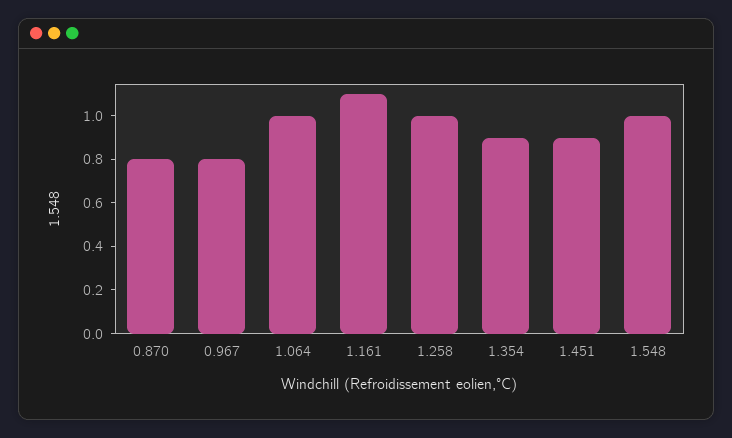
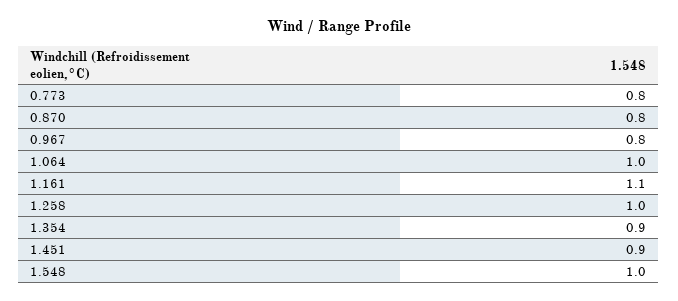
  {
    "0.870": 0.8,
    "0.967": 0.8,
    "1.064": 1,
    "1.161": 1.1,
    "1.258": 1,
    "1.354": 0.9,
    "1.451": 0.9,
-   "1.548": 1
+   "1.548": 1,
+   "0.773": 0.8
  }

